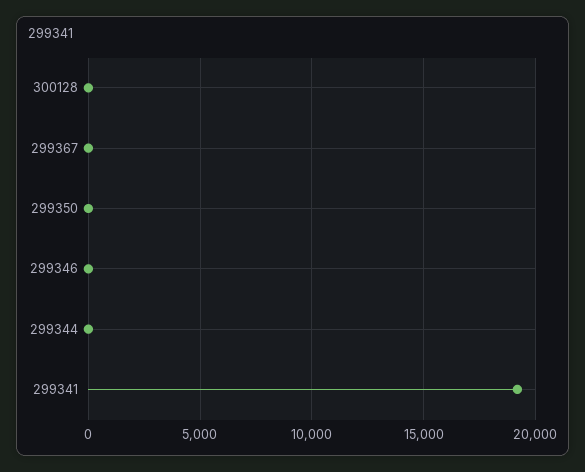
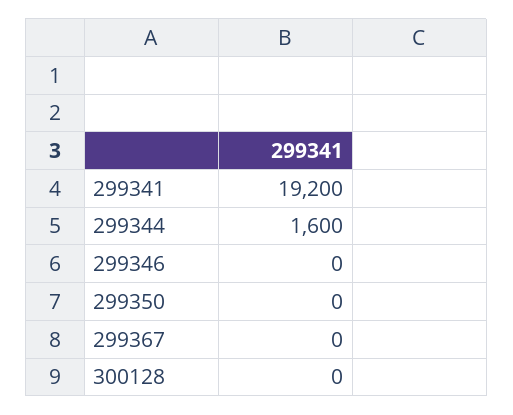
  {
    "300128": 0,
    "299367": 0,
    "299350": 0,
    "299346": 0,
-   "299344": 0,
+   "299344": 1600,
    "299341": 19200
  }

